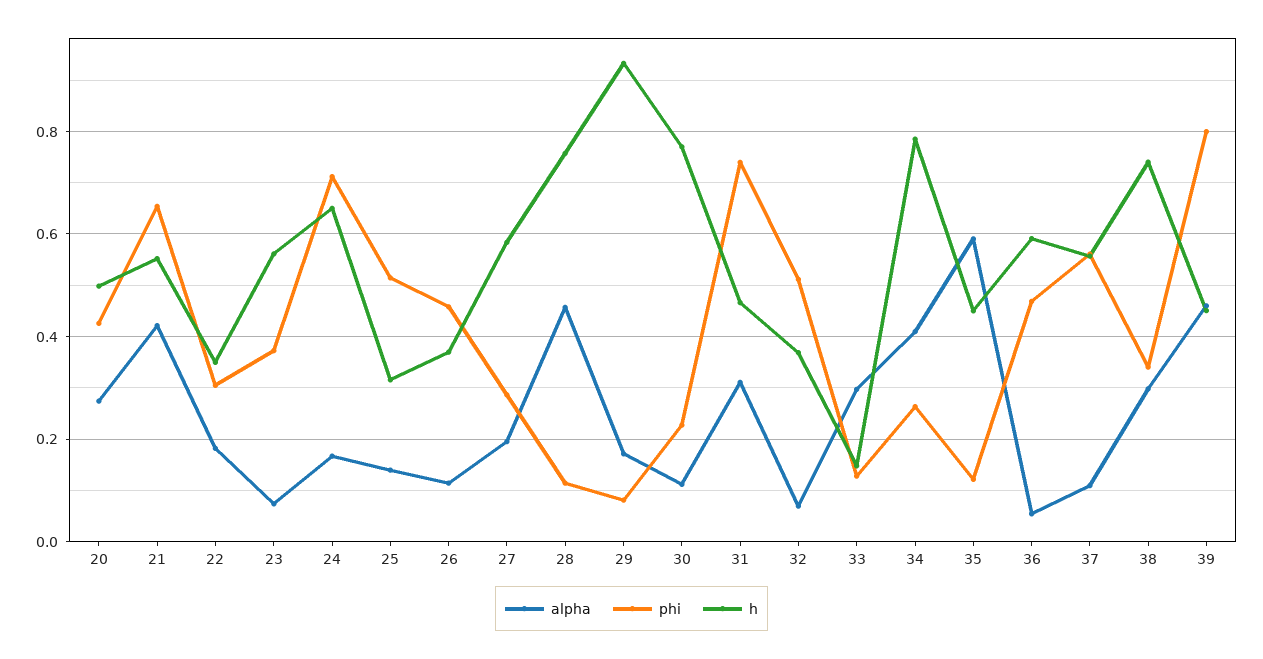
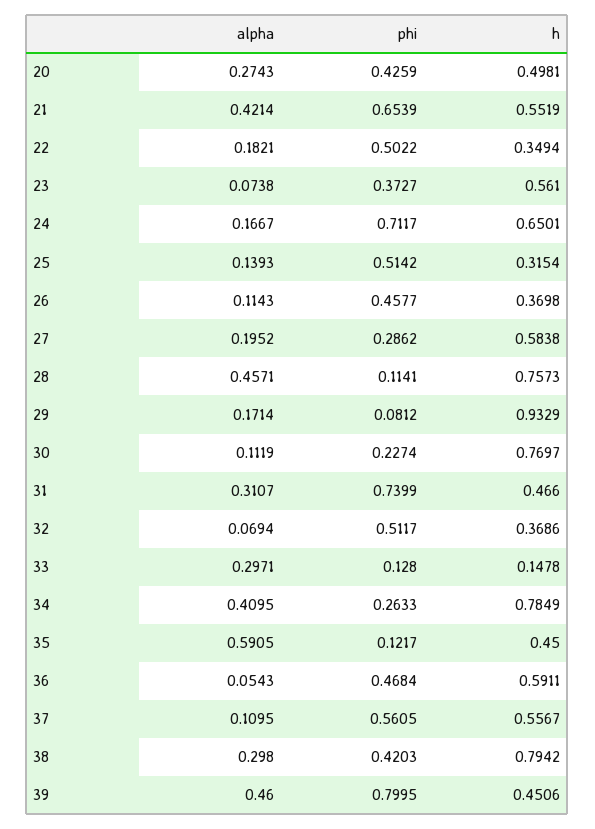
  {
    "alpha": {
      "20": 0.2743,
      "21": 0.4214,
      "22": 0.1821,
      "23": 0.0738,
      "24": 0.1667,
      "25": 0.1393,
      "26": 0.1143,
      "27": 0.1952,
      "28": 0.4571,
      "29": 0.1714,
      "30": 0.1119,
      "31": 0.3107,
      "32": 0.0694,
      "33": 0.2971,
      "34": 0.4095,
      "35": 0.5905,
      "36": 0.0543,
      "37": 0.1095,
      "38": 0.298,
      "39": 0.46
    },
    "phi": {
      "20": 0.4259,
      "21": 0.6539,
-     "22": 0.3,
+     "22": 0.5022,
      "23": 0.3727,
      "24": 0.7117,
      "25": 0.5142,
      "26": 0.4577,
      "27": 0.2862,
      "28": 0.1141,
      "29": 0.0812,
      "30": 0.2274,
      "31": 0.7399,
      "32": 0.5117,
      "33": 0.128,
      "34": 0.2633,
      "35": 0.1217,
      "36": 0.4684,
      "37": 0.5605,
-     "38": 0.34,
+     "38": 0.4203,
      "39": 0.7995
    },
    "h": {
      "20": 0.4981,
      "21": 0.5519,
      "22": 0.3494,
      "23": 0.561,
      "24": 0.6501,
      "25": 0.3154,
      "26": 0.3698,
      "27": 0.5838,
      "28": 0.7573,
      "29": 0.9329,
      "30": 0.7697,
      "31": 0.466,
      "32": 0.3686,
      "33": 0.1478,
      "34": 0.7849,
      "35": 0.45,
      "36": 0.5911,
      "37": 0.5567,
-     "38": 0.74,
+     "38": 0.7942,
      "39": 0.4506
    }
  }

